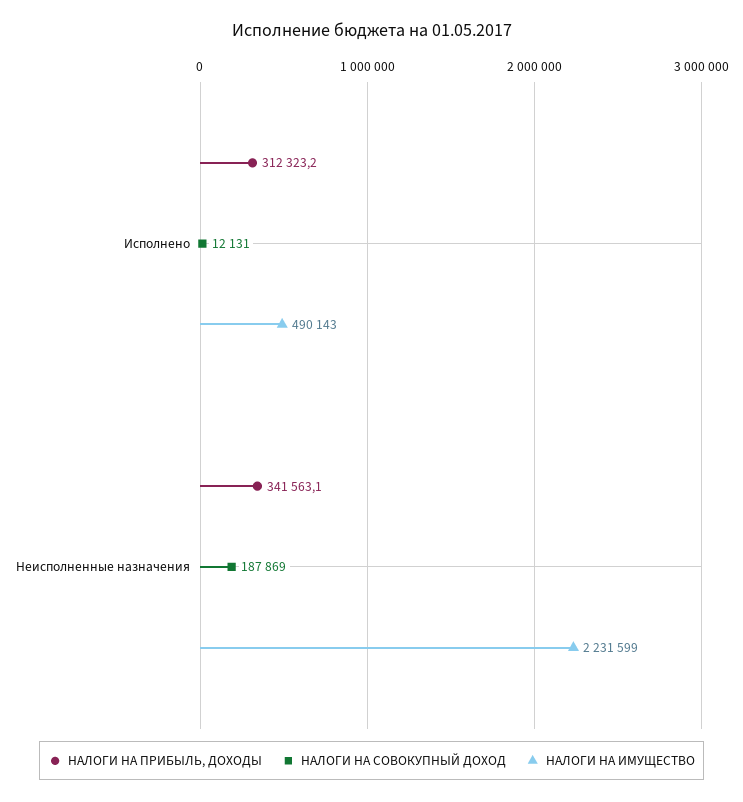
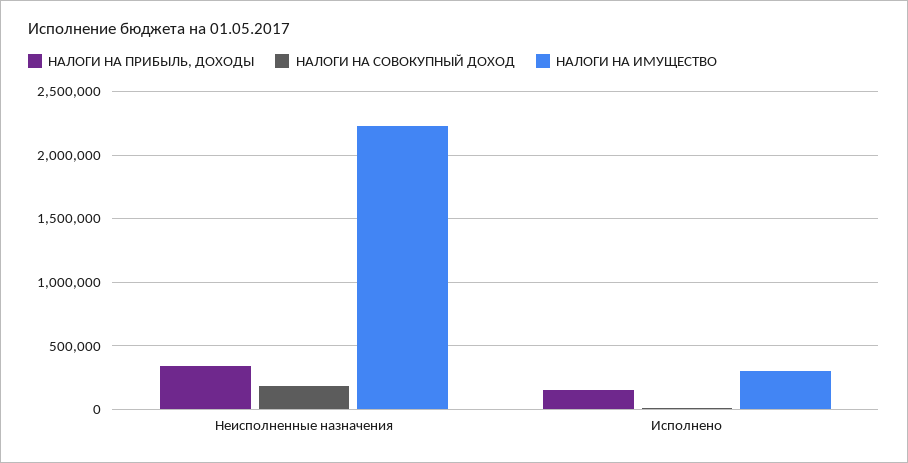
  {
    "НАЛОГИ НА ПРИБЫЛЬ, ДОХОДЫ": {
-     "Исполнено": 312323.2,
+     "Исполнено": 150000,
      "Неисполненные назначения": 341563.1
    },
    "НАЛОГИ НА СОВОКУПНЫЙ ДОХОД": {
      "Исполнено": 12131,
      "Неисполненные назначения": 187869
    },
    "НАЛОГИ НА ИМУЩЕСТВО": {
-     "Исполнено": 490143,
+     "Исполнено": 300000,
      "Неисполненные назначения": 2231599
    }
  }

